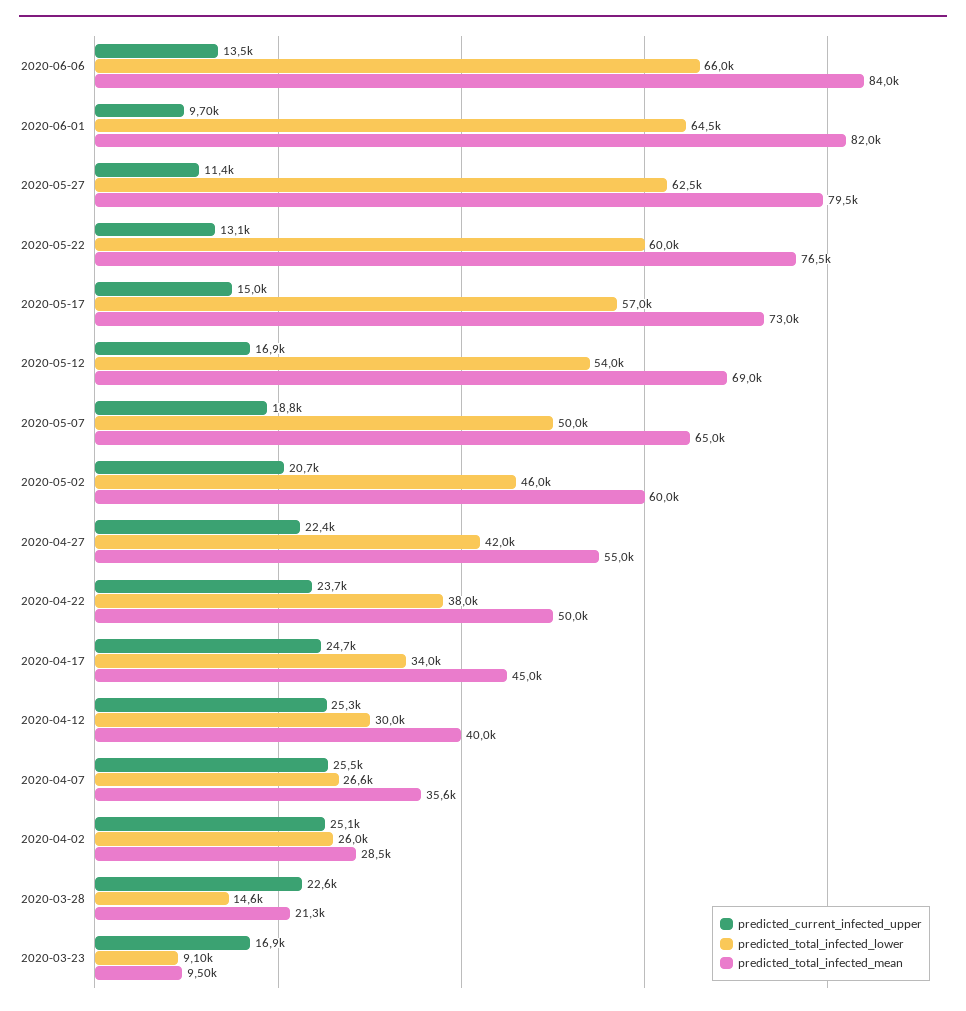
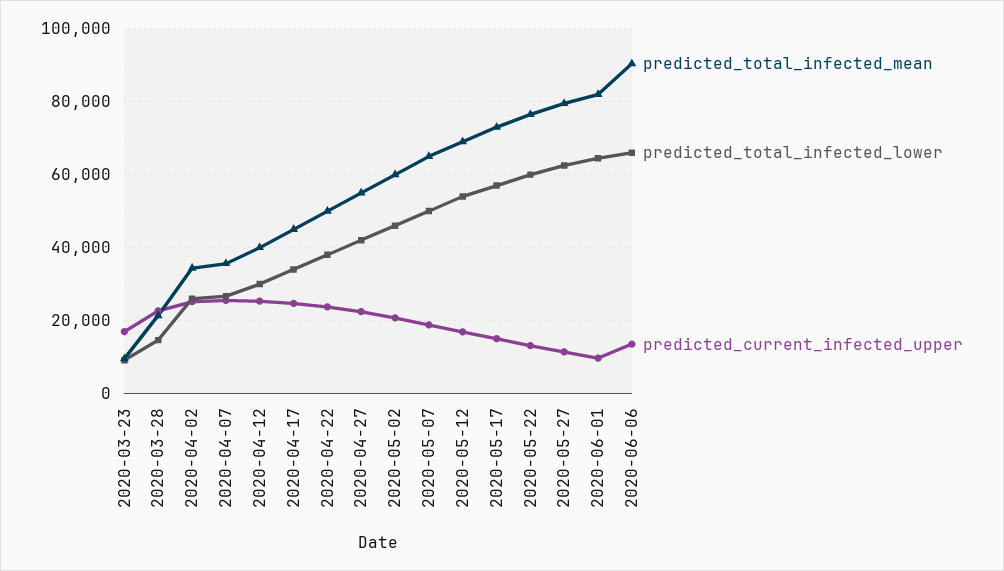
  {
    "predicted_current_infected_upper": {
      "2020-06-06": 13500,
      "2020-06-01": 9700,
      "2020-05-27": 11400,
      "2020-05-22": 13100,
      "2020-05-17": 15000,
      "2020-05-12": 16900,
      "2020-05-07": 18800,
      "2020-05-02": 20700,
      "2020-04-27": 22400,
      "2020-04-22": 23700,
      "2020-04-17": 24700,
      "2020-04-12": 25300,
      "2020-04-07": 25500,
      "2020-04-02": 25100,
      "2020-03-28": 22600,
      "2020-03-23": 16900
    },
    "predicted_total_infected_lower": {
      "2020-06-06": 66000,
      "2020-06-01": 64500,
      "2020-05-27": 62500,
      "2020-05-22": 60000,
      "2020-05-17": 57000,
      "2020-05-12": 54000,
      "2020-05-07": 50000,
      "2020-05-02": 46000,
      "2020-04-27": 42000,
      "2020-04-22": 38000,
      "2020-04-17": 34000,
      "2020-04-12": 30000,
      "2020-04-07": 26600,
      "2020-04-02": 26000,
      "2020-03-28": 14600,
      "2020-03-23": 9100
    },
    "predicted_total_infected_mean": {
-     "2020-06-06": 84000,
+     "2020-06-06": 90000,
      "2020-06-01": 82000,
      "2020-05-27": 79500,
      "2020-05-22": 76500,
      "2020-05-17": 73000,
      "2020-05-12": 69000,
      "2020-05-07": 65000,
      "2020-05-02": 60000,
      "2020-04-27": 55000,
      "2020-04-22": 50000,
      "2020-04-17": 45000,
      "2020-04-12": 40000,
      "2020-04-07": 35600,
-     "2020-04-02": 28500,
+     "2020-04-02": 34000,
      "2020-03-28": 21300,
      "2020-03-23": 9500
    }
  }

